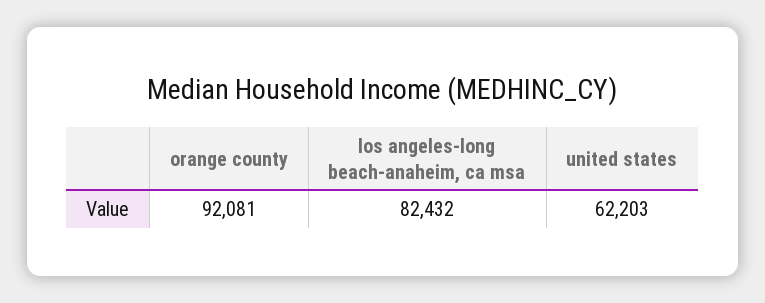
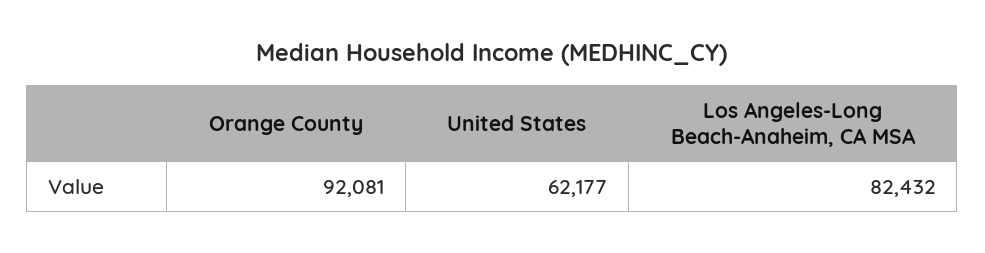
  {
    "orange county": 92081,
    "los angeles-long beach-anaheim, ca msa": 82432,
-   "united states": 62203
+   "united states": 62177
  }

